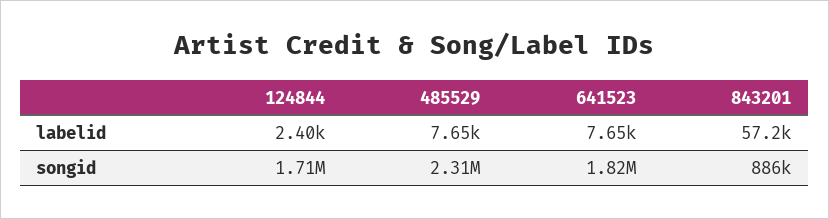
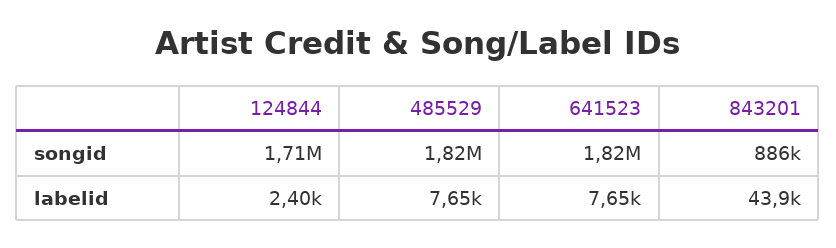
  {
    "124844": {
      "labelid": 2400,
      "songid": 1710000
    },
    "485529": {
      "labelid": 7650,
-     "songid": 2310000
+     "songid": 1820000
    },
    "641523": {
      "labelid": 7650,
      "songid": 1820000
    },
    "843201": {
-     "labelid": 57200,
+     "labelid": 43900,
      "songid": 886000
    }
  }

